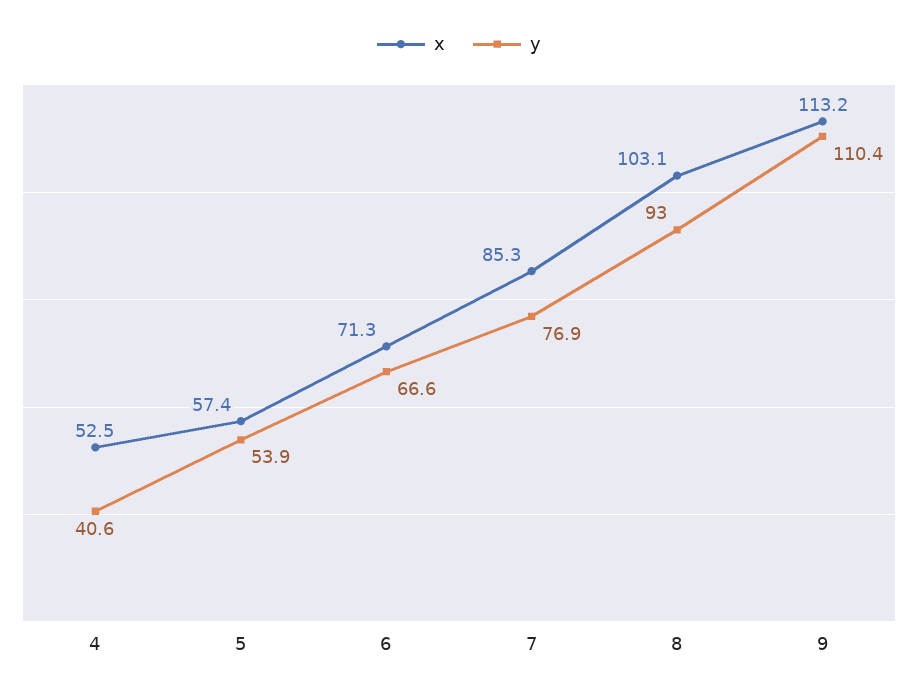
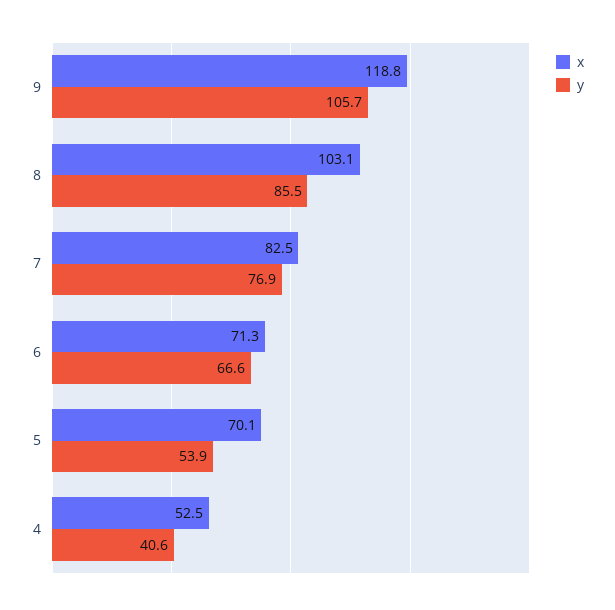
  {
    "x": {
      "4": 52.5,
-     "5": 57.4,
+     "5": 70.1,
      "6": 71.3,
-     "7": 85.3,
+     "7": 82.5,
      "8": 103.1,
-     "9": 113.2
+     "9": 118.8
    },
    "y": {
      "4": 40.6,
      "5": 53.9,
      "6": 66.6,
      "7": 76.9,
-     "8": 93,
+     "8": 85.5,
-     "9": 110.4
+     "9": 105.7
    }
  }

